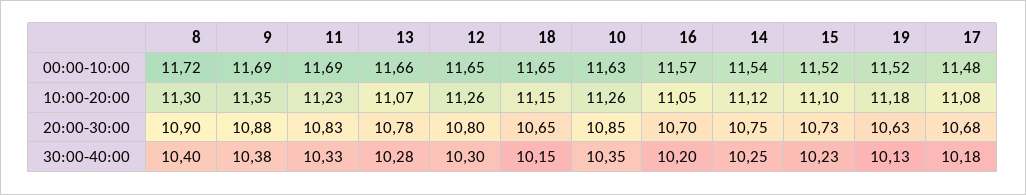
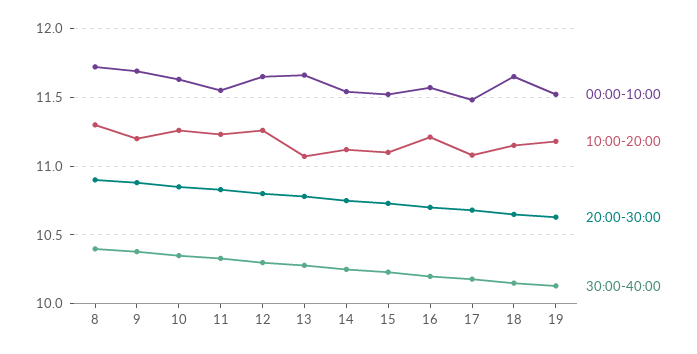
  {
    "00:00-10:00": {
      "8": 11.72,
      "9": 11.69,
-     "11": 11.69,
+     "11": 11.55,
      "13": 11.66,
      "12": 11.65,
      "18": 11.65,
      "10": 11.63,
      "16": 11.57,
      "14": 11.54,
      "15": 11.52,
      "19": 11.52,
      "17": 11.48
    },
    "10:00-20:00": {
      "8": 11.3,
-     "9": 11.35,
+     "9": 11.2,
      "11": 11.23,
      "13": 11.07,
      "12": 11.26,
      "18": 11.15,
      "10": 11.26,
-     "16": 11.05,
+     "16": 11.2,
      "14": 11.12,
      "15": 11.1,
      "19": 11.18,
      "17": 11.08
    },
    "20:00-30:00": {
      "8": 10.9,
      "9": 10.88,
      "11": 10.83,
      "13": 10.78,
      "12": 10.8,
      "18": 10.65,
      "10": 10.85,
      "16": 10.7,
      "14": 10.75,
      "15": 10.73,
      "19": 10.63,
      "17": 10.68
    },
    "30:00-40:00": {
      "8": 10.4,
      "9": 10.38,
      "11": 10.33,
      "13": 10.28,
      "12": 10.3,
      "18": 10.15,
      "10": 10.35,
      "16": 10.2,
      "14": 10.25,
      "15": 10.23,
      "19": 10.13,
      "17": 10.18
    }
  }

